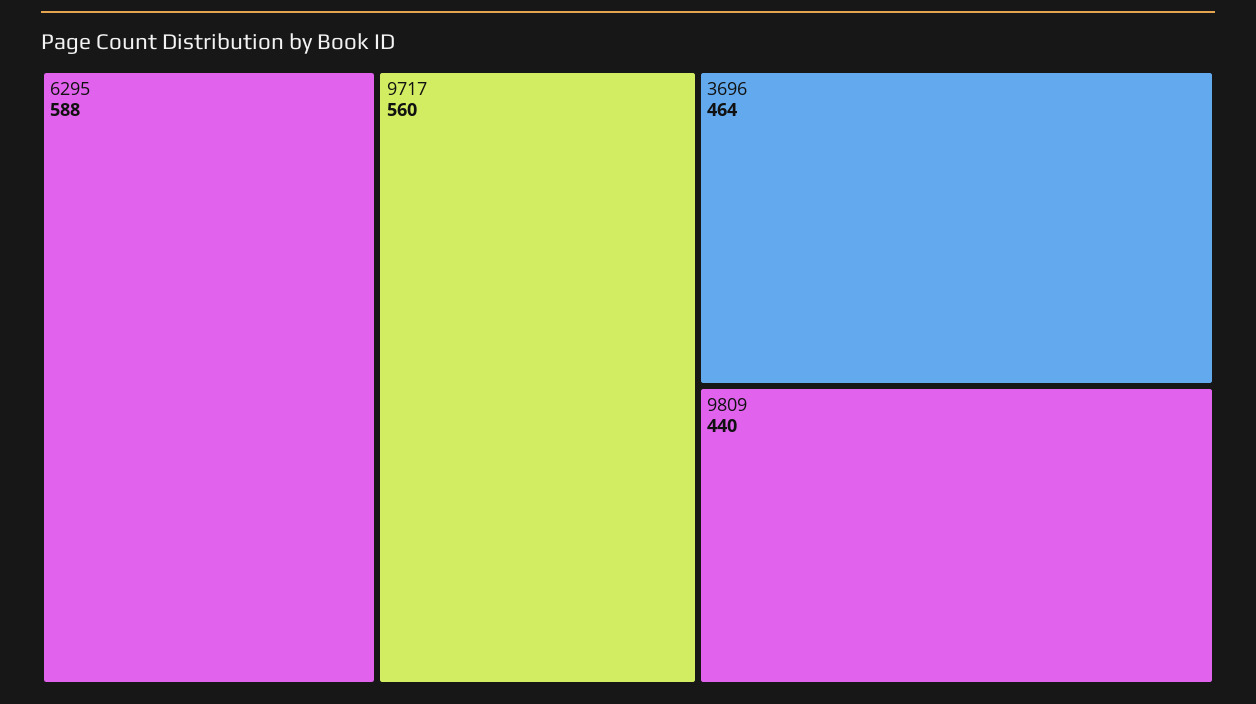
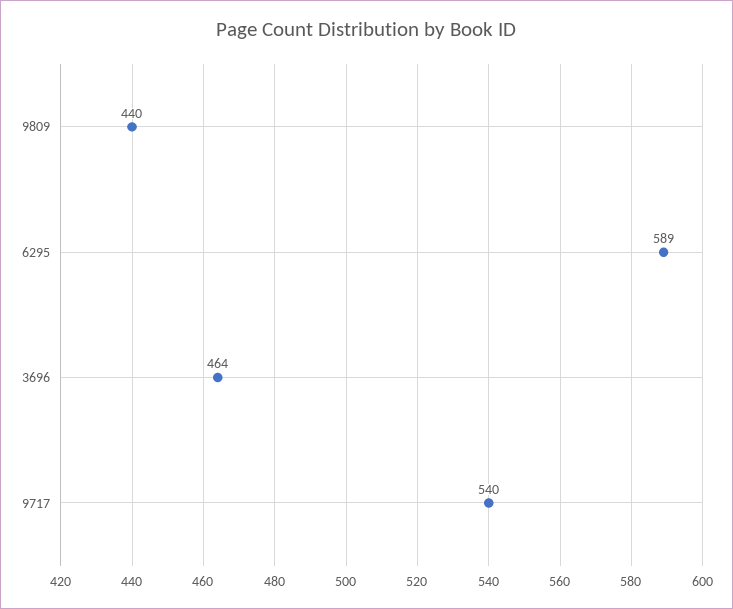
  {
-   "6295": 588,
+   "6295": 589,
-   "9717": 560,
+   "9717": 540,
    "3696": 464,
    "9809": 440
  }

